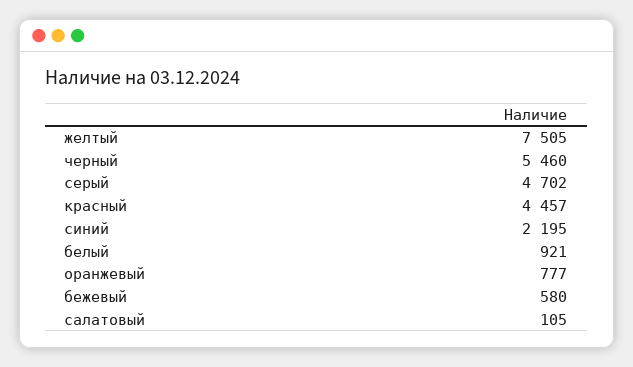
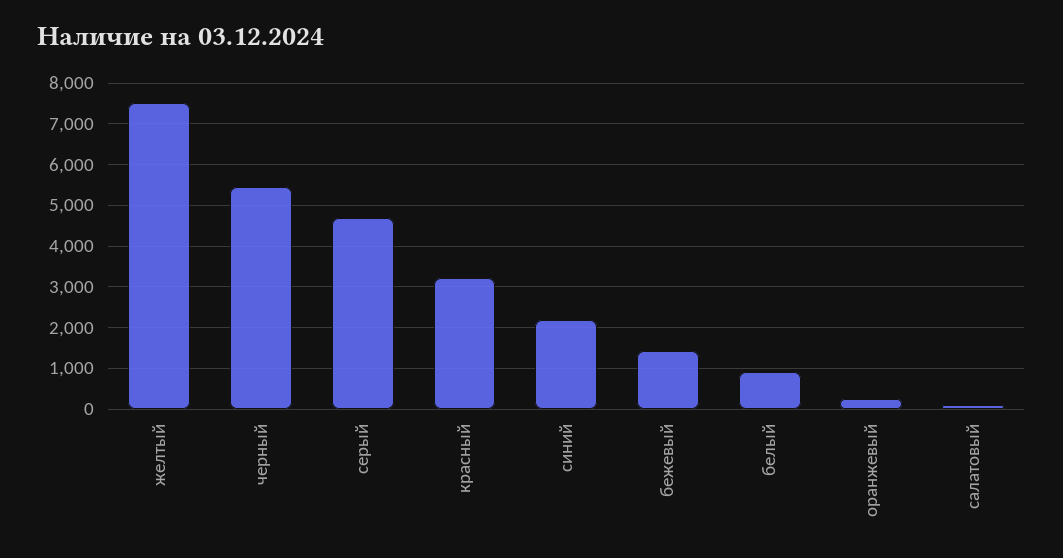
  {
    "желтый": 7505,
    "черный": 5460,
    "серый": 4702,
-   "красный": 4457,
+   "красный": 3200,
    "синий": 2195,
    "белый": 921,
-   "оранжевый": 777,
+   "оранжевый": 200,
-   "бежевый": 580,
+   "бежевый": 1400,
    "салатовый": 105
  }

